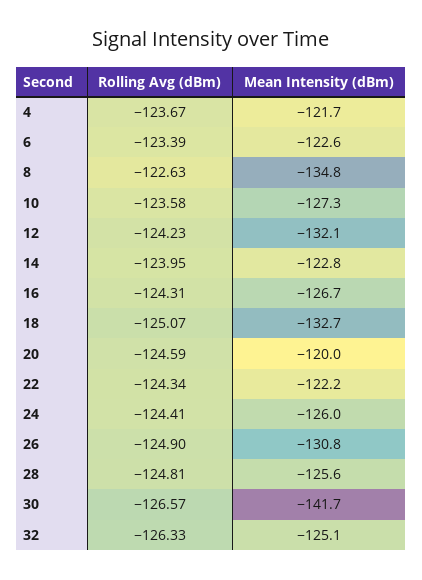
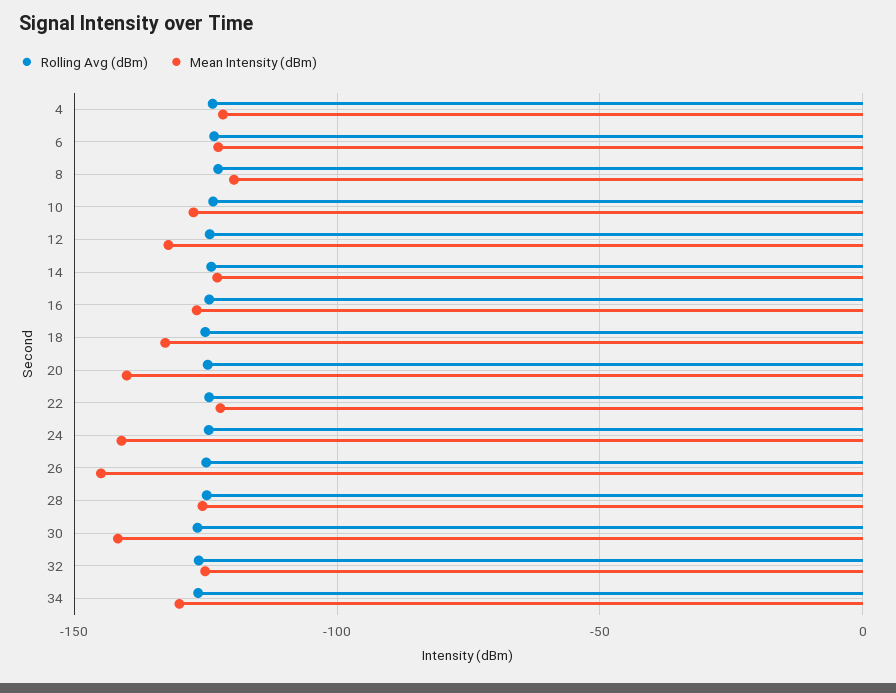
  {
    "Rolling Avg (dBm)": {
      "4": -123.67,
      "6": -123.39,
      "8": -122.63,
      "10": -123.58,
      "12": -124.23,
      "14": -123.95,
      "16": -124.31,
      "18": -125.07,
      "20": -124.59,
      "22": -124.34,
      "24": -124.41,
      "26": -124.9,
      "28": -124.81,
      "30": -126.57,
-     "32": -126.33
+     "32": -126.33,
+     "34": -125
    },
    "Mean Intensity (dBm)": {
      "4": -121.7,
      "6": -122.6,
-     "8": -134.8,
+     "8": -120,
      "10": -127.3,
      "12": -132.1,
      "14": -122.8,
      "16": -126.7,
      "18": -132.7,
-     "20": -120,
+     "20": -140,
      "22": -122.2,
-     "24": -126,
+     "24": -140,
-     "26": -130.8,
+     "26": -145,
      "28": -125.6,
      "30": -141.7,
-     "32": -125.1
+     "32": -125.1,
+     "34": -130
    }
  }

